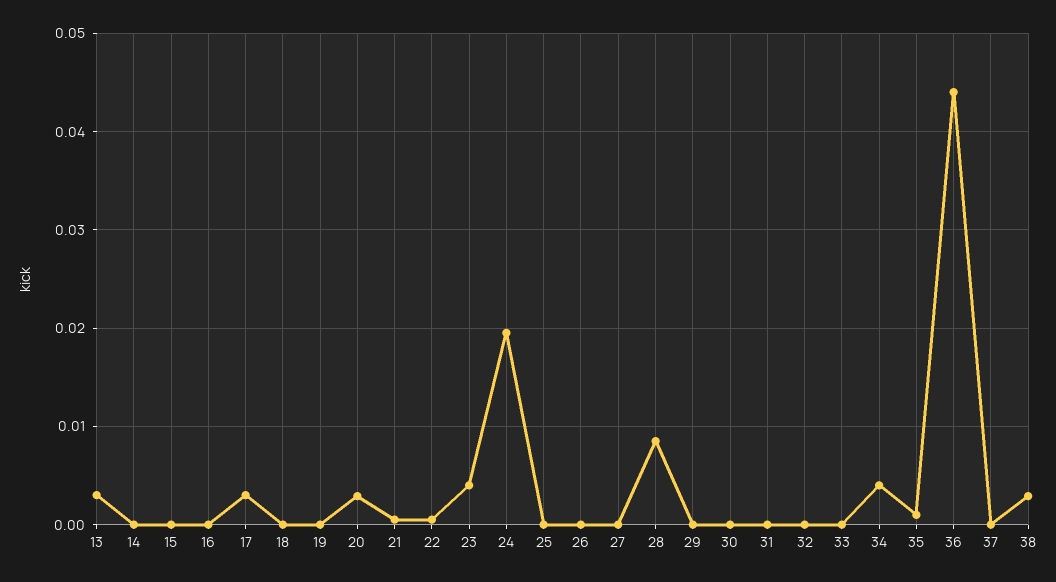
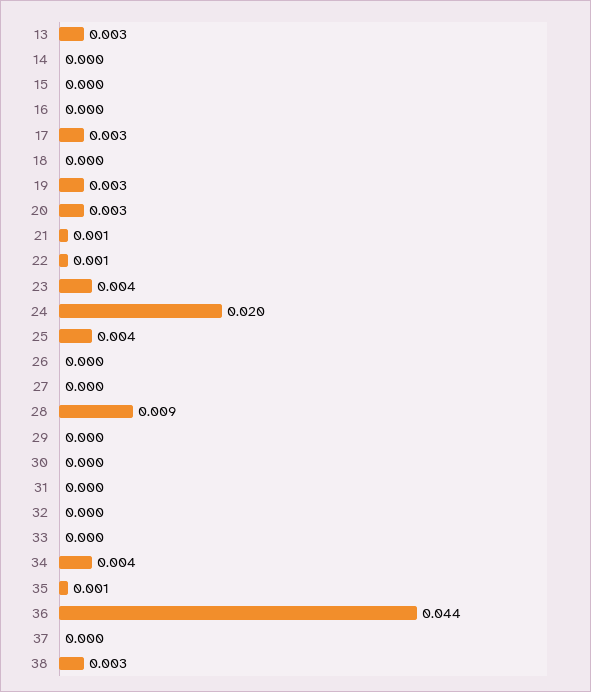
  {
    "13": 0.003,
    "14": 0,
    "15": 0,
    "16": 0,
    "17": 0.003,
    "18": 0,
-   "19": 0,
+   "19": 0.003,
    "20": 0.003,
    "21": 0.001,
    "22": 0.001,
    "23": 0.004,
    "24": 0.02,
-   "25": 0,
+   "25": 0.004,
    "26": 0,
    "27": 0,
    "28": 0.009,
    "29": 0,
    "30": 0,
    "31": 0,
    "32": 0,
    "33": 0,
    "34": 0.004,
    "35": 0.001,
    "36": 0.044,
    "37": 0,
    "38": 0.003
  }

